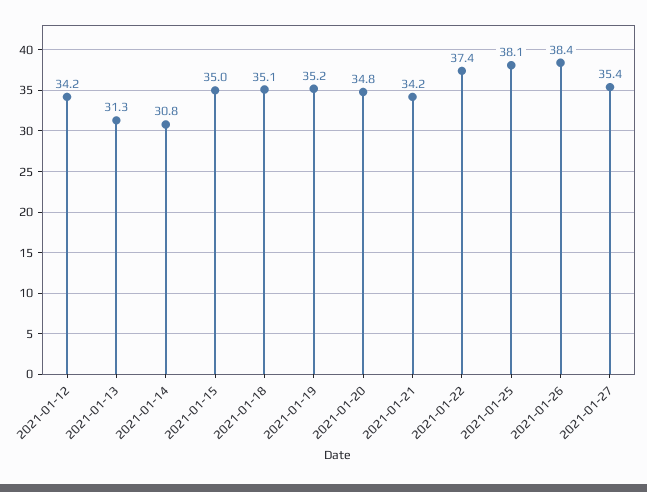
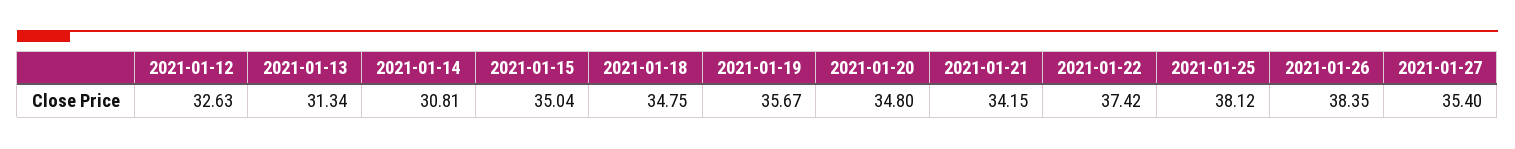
  {
-   "2021-01-12": 34.2,
+   "2021-01-12": 32.63,
    "2021-01-13": 31.34,
    "2021-01-14": 30.81,
    "2021-01-15": 35.04,
-   "2021-01-18": 35.1,
+   "2021-01-18": 34.75,
-   "2021-01-19": 35.2,
+   "2021-01-19": 35.67,
    "2021-01-20": 34.8,
    "2021-01-21": 34.15,
    "2021-01-22": 37.42,
    "2021-01-25": 38.12,
    "2021-01-26": 38.35,
    "2021-01-27": 35.4
  }

